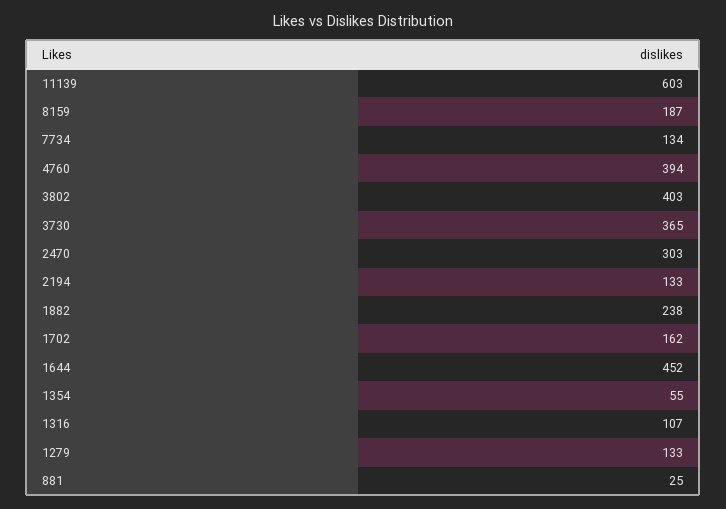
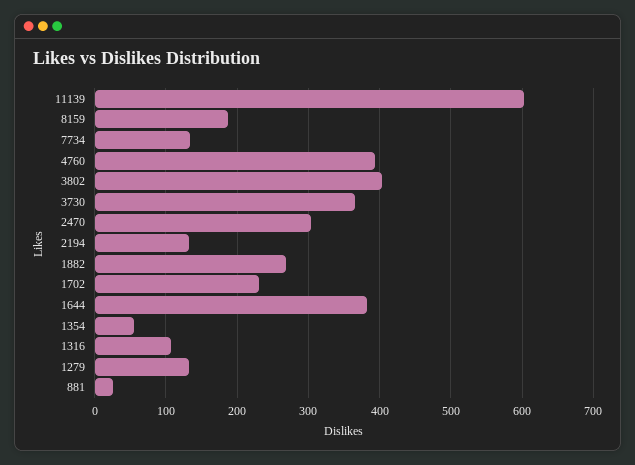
  {
    "11139": 603,
    "8159": 187,
    "7734": 134,
    "4760": 394,
    "3802": 403,
    "3730": 365,
    "2470": 303,
    "2194": 133,
-   "1882": 238,
+   "1882": 270,
-   "1702": 162,
+   "1702": 230,
-   "1644": 452,
+   "1644": 380,
    "1354": 55,
    "1316": 107,
    "1279": 133,
    "881": 25
  }

